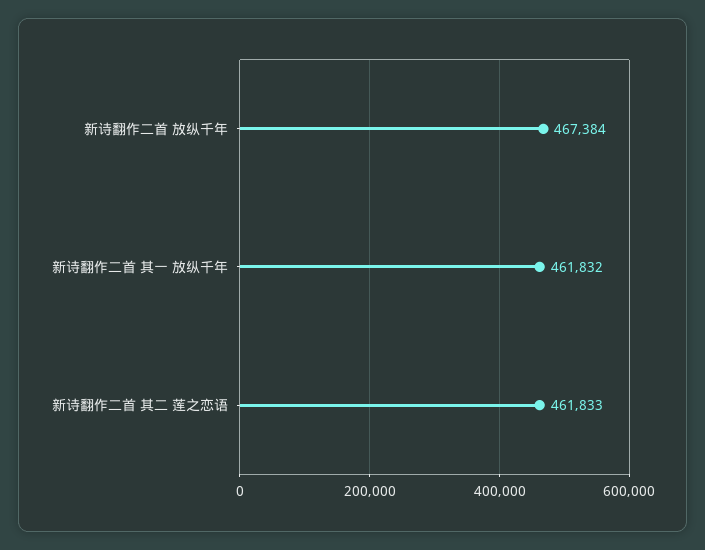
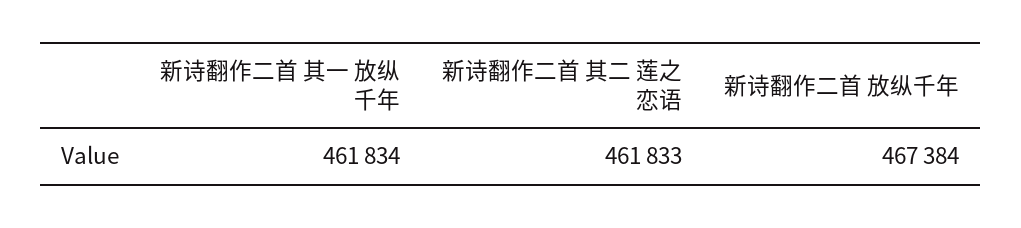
  {
    "新诗翻作二首 放纵千年": 467384,
-   "新诗翻作二首 其一 放纵千年": 461832,
+   "新诗翻作二首 其一 放纵千年": 461834,
    "新诗翻作二首 其二 莲之恋语": 461833
  }

